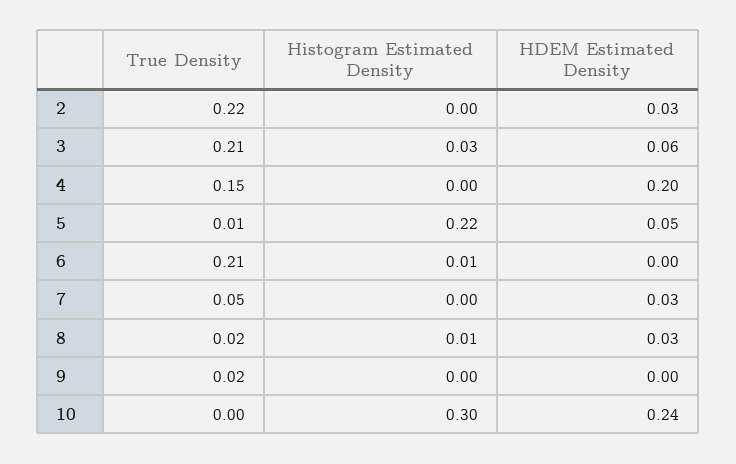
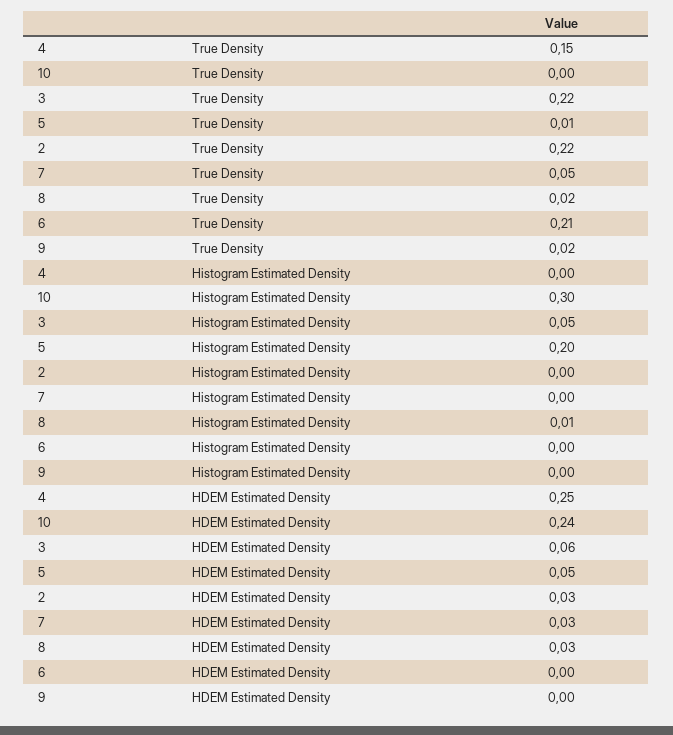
  {
    "True Density": {
      "2": 0.22,
-     "3": 0.21,
+     "3": 0.22,
      "4": 0.15,
      "5": 0.01,
      "6": 0.21,
      "7": 0.05,
      "8": 0.02,
      "9": 0.02,
      "10": 0
    },
    "Histogram Estimated Density": {
      "2": 0,
-     "3": 0.03,
+     "3": 0.05,
      "4": 0,
-     "5": 0.22,
+     "5": 0.2,
-     "6": 0.01,
+     "6": 0,
      "7": 0,
      "8": 0.01,
      "9": 0,
      "10": 0.3
    },
    "HDEM Estimated Density": {
      "2": 0.03,
      "3": 0.06,
-     "4": 0.2,
+     "4": 0.25,
      "5": 0.05,
      "6": 0,
      "7": 0.03,
      "8": 0.03,
      "9": 0,
      "10": 0.24
    }
  }

